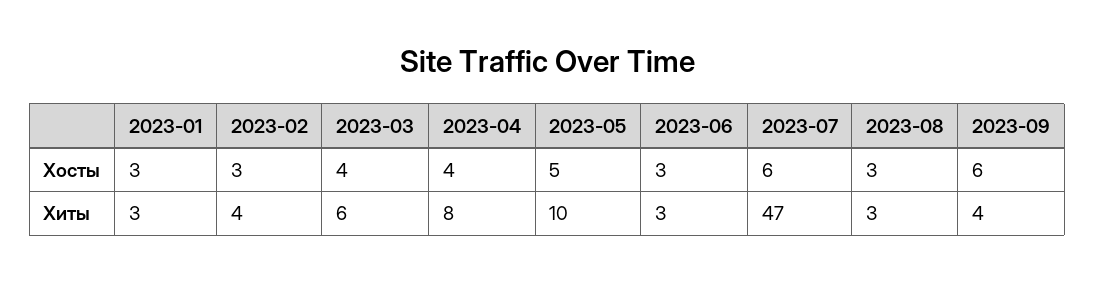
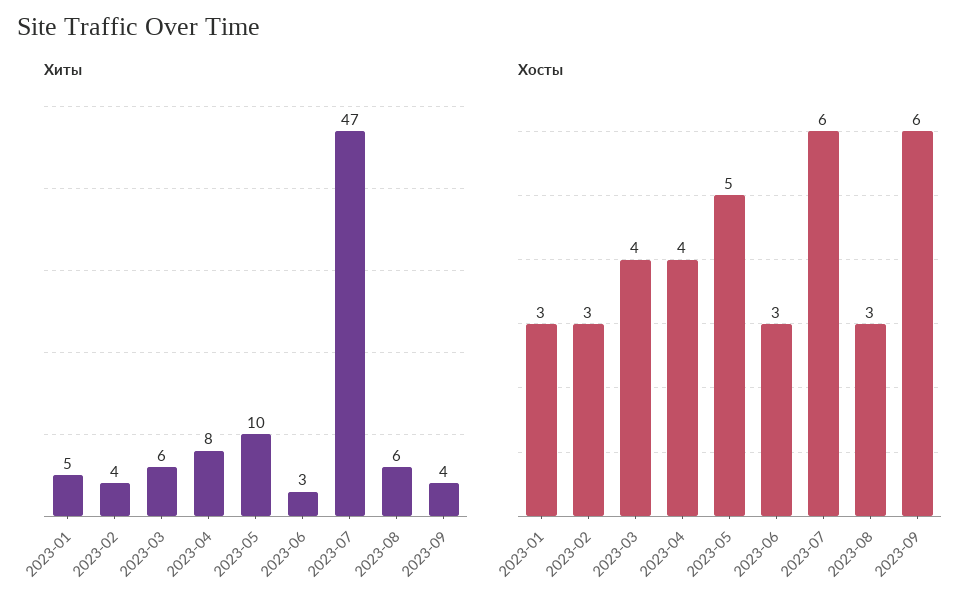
  {
    "Хосты": {
      "2023-01": 3,
      "2023-02": 3,
      "2023-03": 4,
      "2023-04": 4,
      "2023-05": 5,
      "2023-06": 3,
      "2023-07": 6,
      "2023-08": 3,
      "2023-09": 6
    },
    "Хиты": {
-     "2023-01": 3,
+     "2023-01": 5,
      "2023-02": 4,
      "2023-03": 6,
      "2023-04": 8,
      "2023-05": 10,
      "2023-06": 3,
      "2023-07": 47,
-     "2023-08": 3,
+     "2023-08": 6,
      "2023-09": 4
    }
  }

